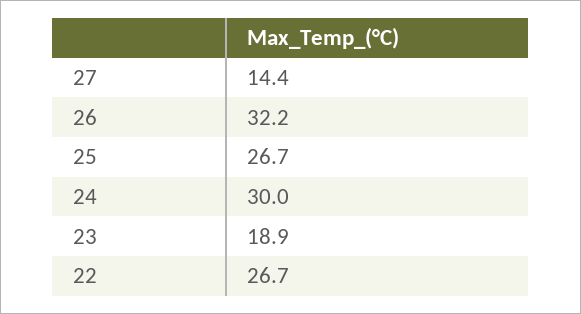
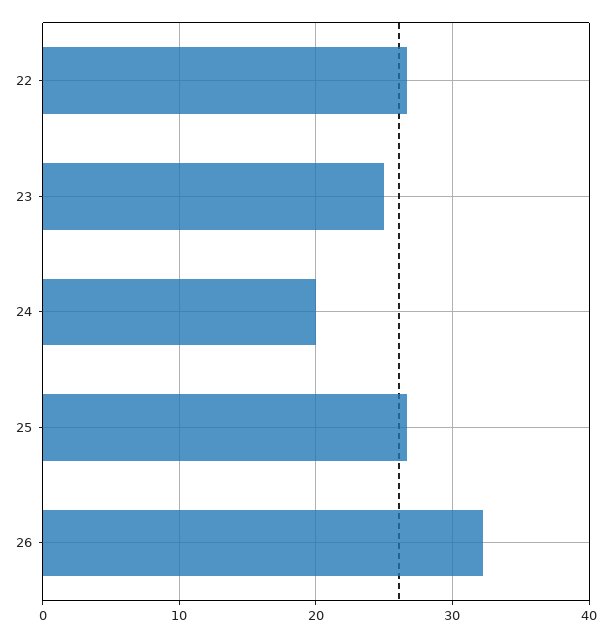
  {
-   "27": 14.4,
    "26": 32.2,
    "25": 26.7,
-   "24": 30,
+   "24": 20,
-   "23": 18.9,
+   "23": 25,
    "22": 26.7
  }

